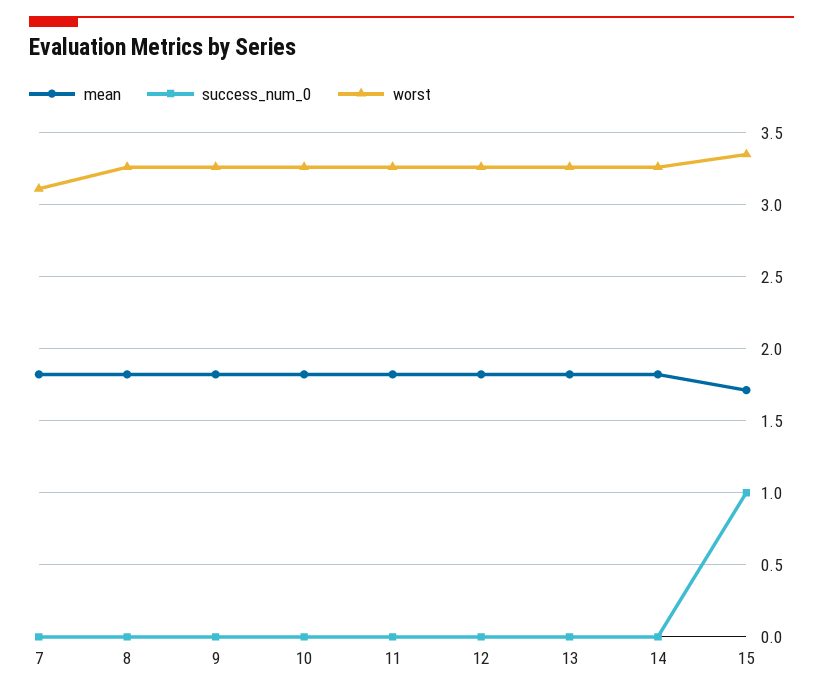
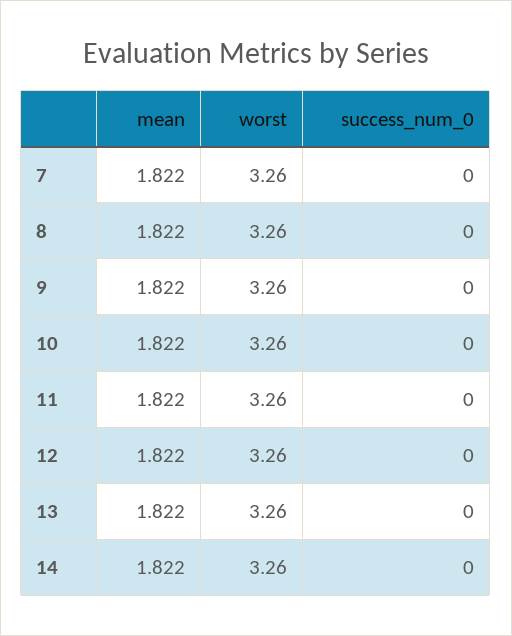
  {
    "mean": {
      "7": 1.822,
      "8": 1.822,
      "9": 1.822,
      "10": 1.822,
      "11": 1.822,
      "12": 1.822,
      "13": 1.822,
-     "14": 1.822,
+     "14": 1.822
-     "15": 1.7
    },
    "success_num_0": {
      "7": 0,
      "8": 0,
      "9": 0,
      "10": 0,
      "11": 0,
      "12": 0,
      "13": 0,
-     "14": 0,
+     "14": 0
-     "15": 1
    },
    "worst": {
-     "7": 3.1,
+     "7": 3.26,
      "8": 3.26,
      "9": 3.26,
      "10": 3.26,
      "11": 3.26,
      "12": 3.26,
      "13": 3.26,
-     "14": 3.26,
+     "14": 3.26
-     "15": 3.35
    }
  }

